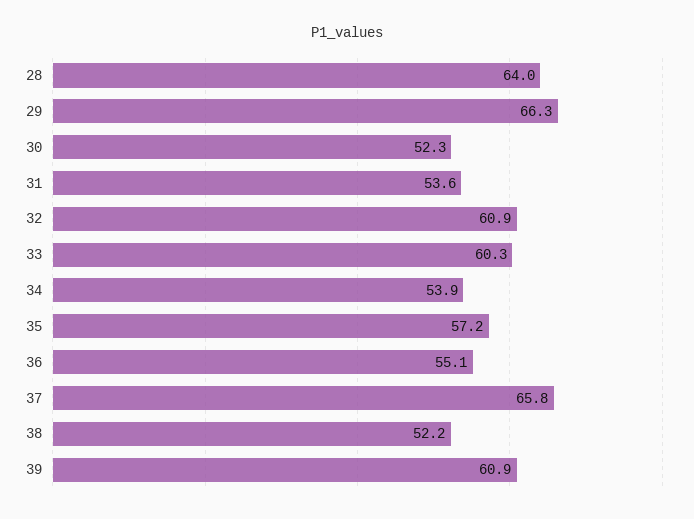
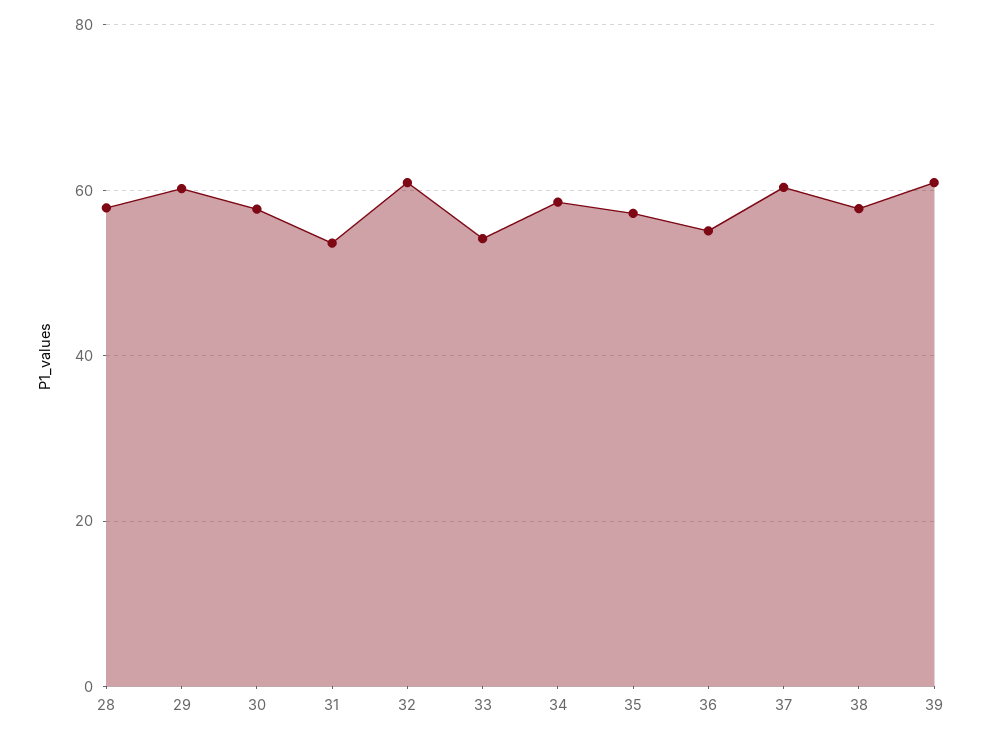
  {
-   "28": 64,
+   "28": 58,
-   "29": 66.3,
+   "29": 60,
-   "30": 52.3,
+   "30": 58,
    "31": 53.6,
    "32": 60.9,
-   "33": 60.3,
+   "33": 54,
-   "34": 53.9,
+   "34": 58,
    "35": 57.2,
    "36": 55.1,
-   "37": 65.8,
+   "37": 60,
-   "38": 52.2,
+   "38": 58,
    "39": 60.9
  }

